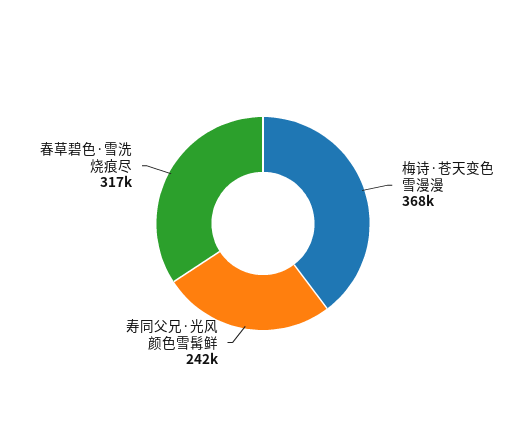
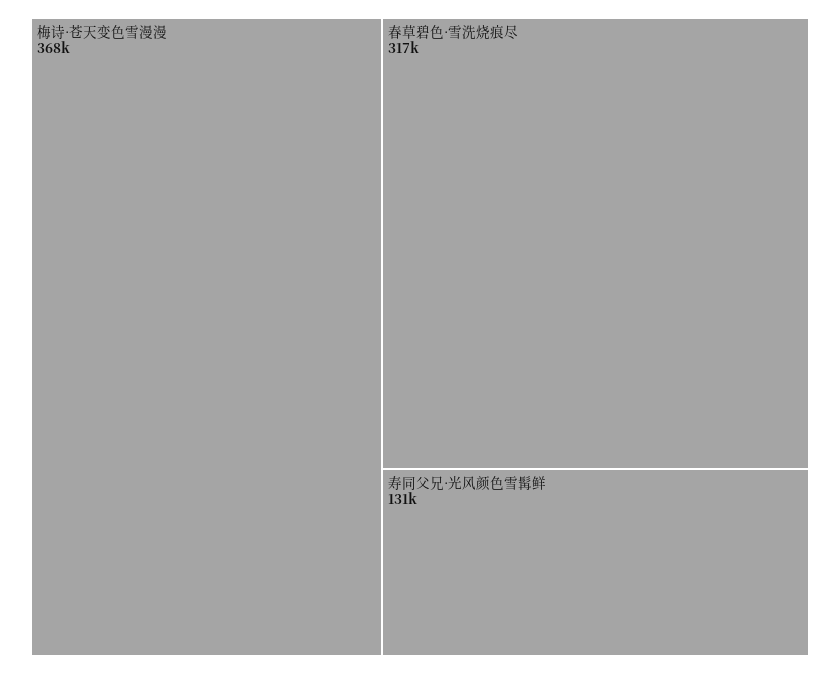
  {
    "梅诗·苍天变色雪漫漫": 368000,
-   "寿同父兄·光风颜色雪髯鲜": 242000,
+   "寿同父兄·光风颜色雪髯鲜": 131000,
    "春草碧色·雪洗烧痕尽": 317000
  }

